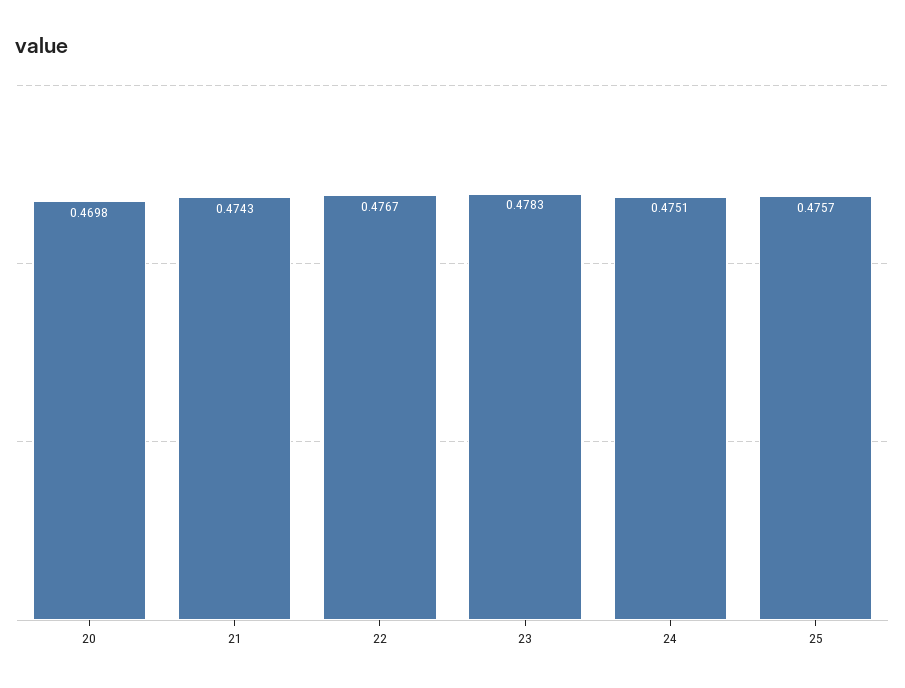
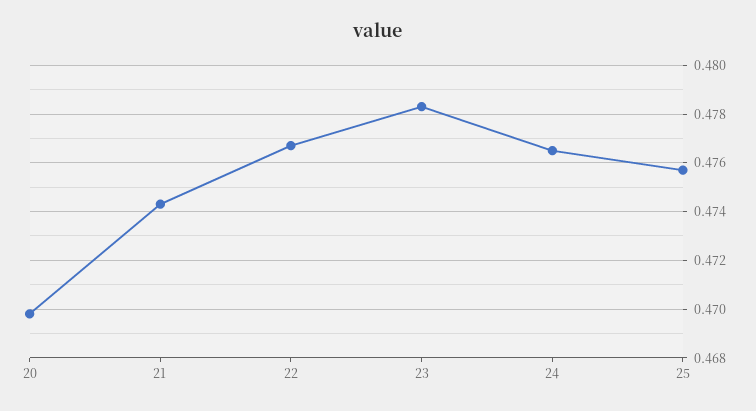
  {
    "20": 0.4698,
    "21": 0.4743,
    "22": 0.4767,
    "23": 0.4783,
-   "24": 0.4751,
+   "24": 0.4765,
    "25": 0.4757
  }

